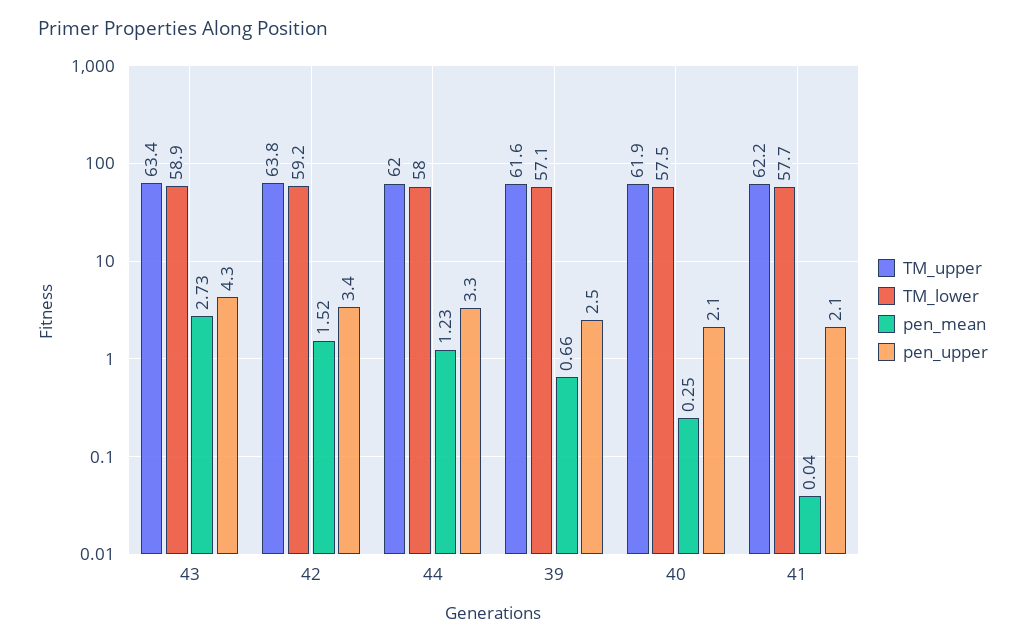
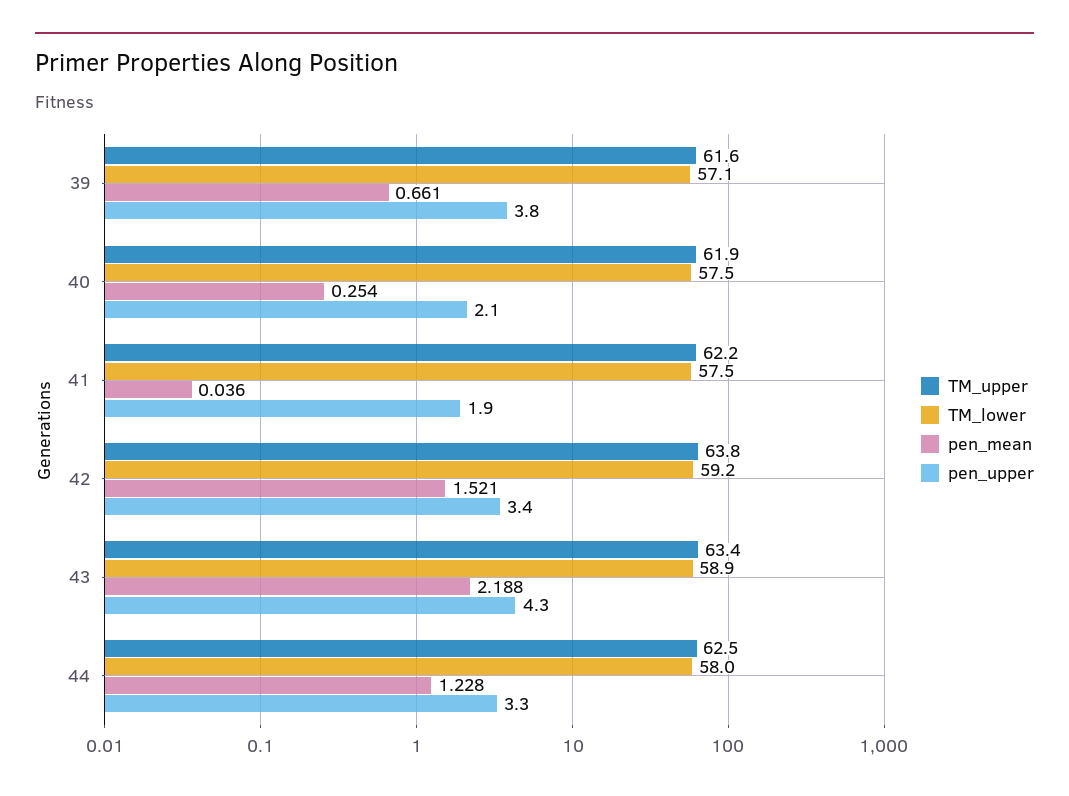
  {
    "TM_upper": {
      "43": 63.4,
      "42": 63.8,
-     "44": 62,
+     "44": 62.5,
      "39": 61.6,
      "40": 61.9,
      "41": 62.2
    },
    "TM_lower": {
      "43": 58.9,
      "42": 59.2,
      "44": 58,
      "39": 57.1,
      "40": 57.5,
-     "41": 57.7
+     "41": 57.5
    },
    "pen_mean": {
-     "43": 2.73,
+     "43": 2.188,
      "42": 1.521,
      "44": 1.228,
      "39": 0.661,
      "40": 0.254,
      "41": 0.036
    },
    "pen_upper": {
      "43": 4.3,
      "42": 3.4,
      "44": 3.3,
-     "39": 2.5,
+     "39": 3.8,
      "40": 2.1,
-     "41": 2.1
+     "41": 1.9
    }
  }

